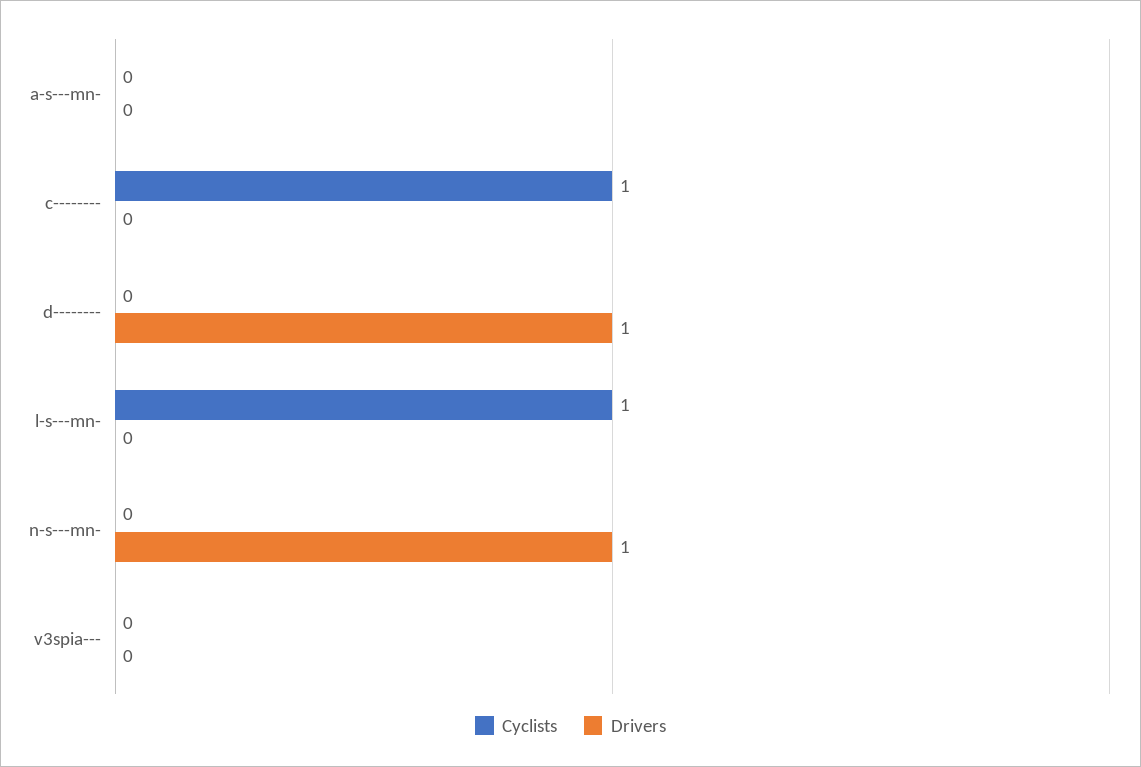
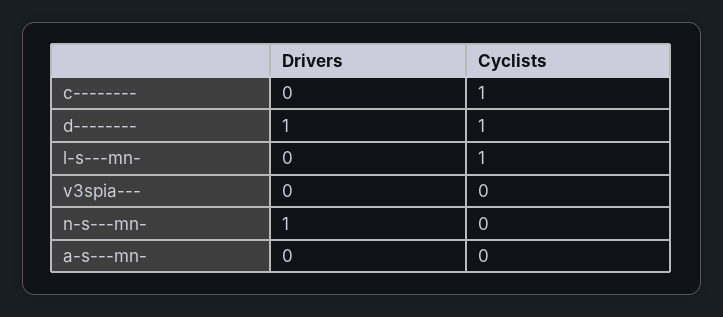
  {
    "Cyclists": {
      "a-s---mn-": 0,
      "c--------": 1,
-     "d--------": 0,
+     "d--------": 1,
      "l-s---mn-": 1,
      "n-s---mn-": 0,
      "v3spia---": 0
    },
    "Drivers": {
      "a-s---mn-": 0,
      "c--------": 0,
      "d--------": 1,
      "l-s---mn-": 0,
      "n-s---mn-": 1,
      "v3spia---": 0
    }
  }

